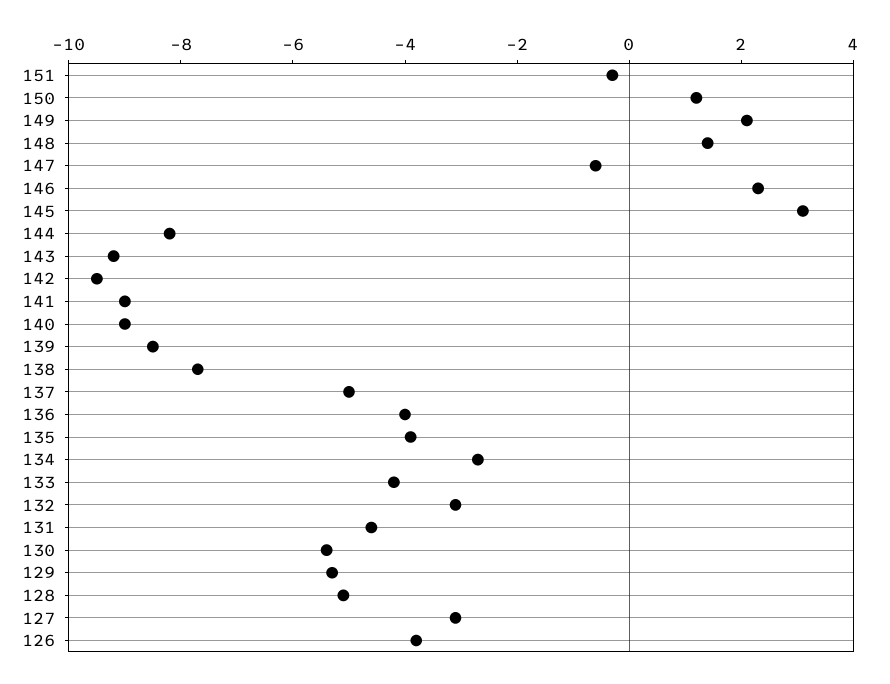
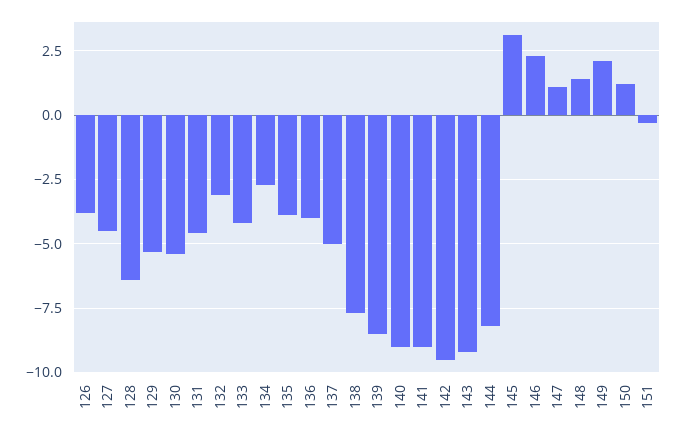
  {
    "151": -0.5,
    "150": 1,
    "149": 2,
    "148": 1.5,
-   "147": -0.5,
+   "147": 1,
    "146": 2.5,
    "145": 3,
    "144": -8,
    "143": -9,
    "142": -9.5,
    "141": -9,
    "140": -9,
    "139": -8.5,
    "138": -7.5,
    "137": -5,
    "136": -4,
    "135": -4,
    "134": -2.5,
    "133": -4,
    "132": -3,
    "131": -4.5,
    "130": -5.5,
    "129": -5.5,
-   "128": -5,
+   "128": -6.5,
-   "127": -3,
+   "127": -4.5,
    "126": -4
  }

